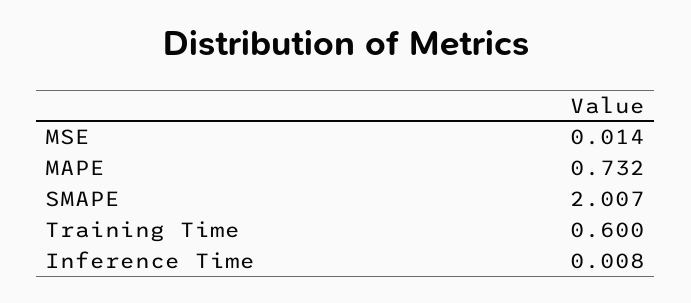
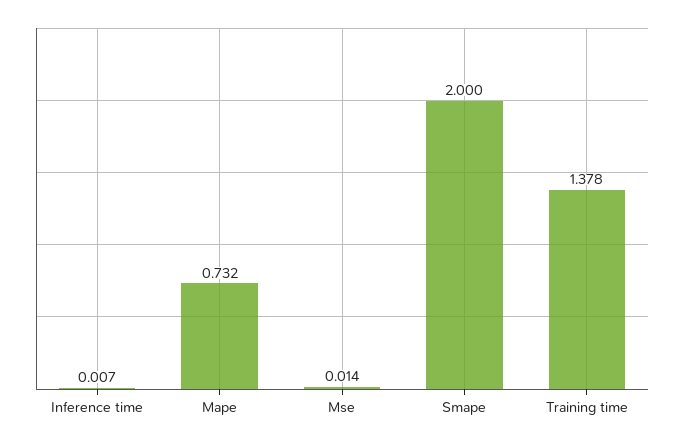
  {
    "MSE": 0.014,
    "MAPE": 0.732,
-   "SMAPE": 2.007,
+   "SMAPE": 2,
-   "Training Time": 0.6,
+   "Training Time": 1.378,
-   "Inference Time": 0.008
+   "Inference Time": 0.007
  }

